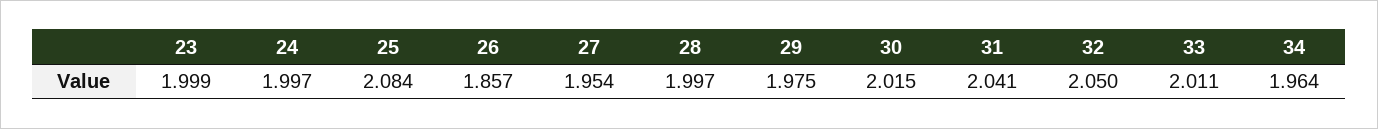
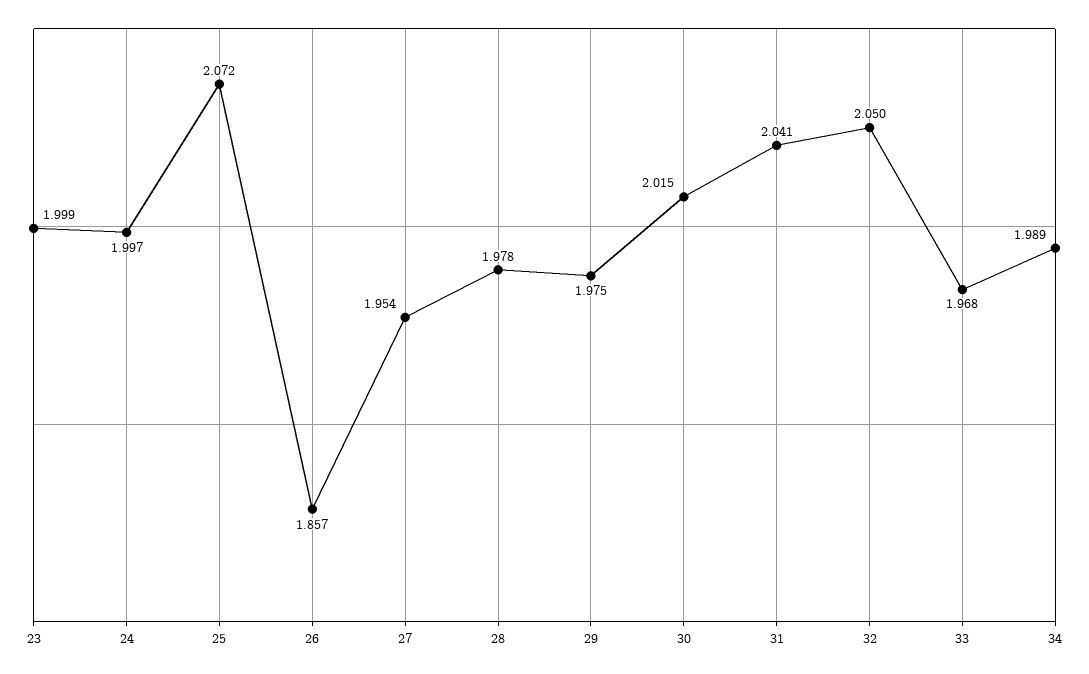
  {
    "23": 1.999,
    "24": 1.997,
-   "25": 2.084,
+   "25": 2.072,
    "26": 1.857,
    "27": 1.954,
-   "28": 1.997,
+   "28": 1.978,
    "29": 1.975,
    "30": 2.015,
    "31": 2.041,
    "32": 2.05,
-   "33": 2.011,
+   "33": 1.968,
-   "34": 1.964
+   "34": 1.989
  }

